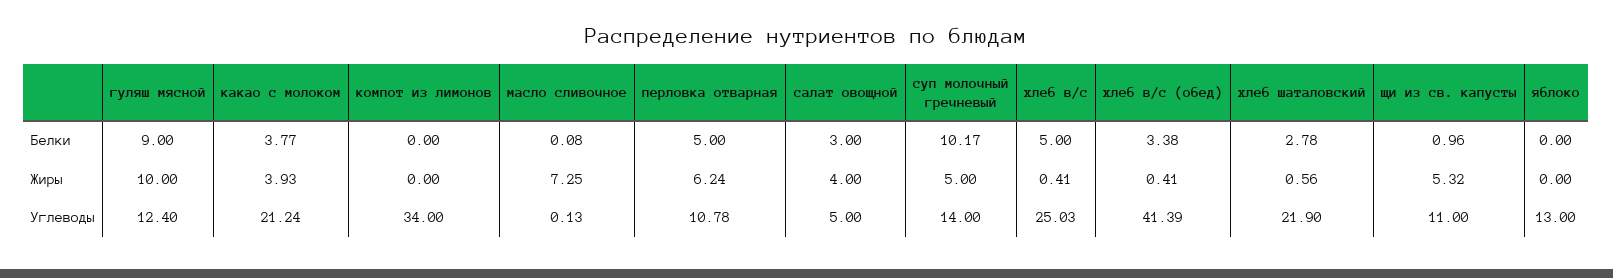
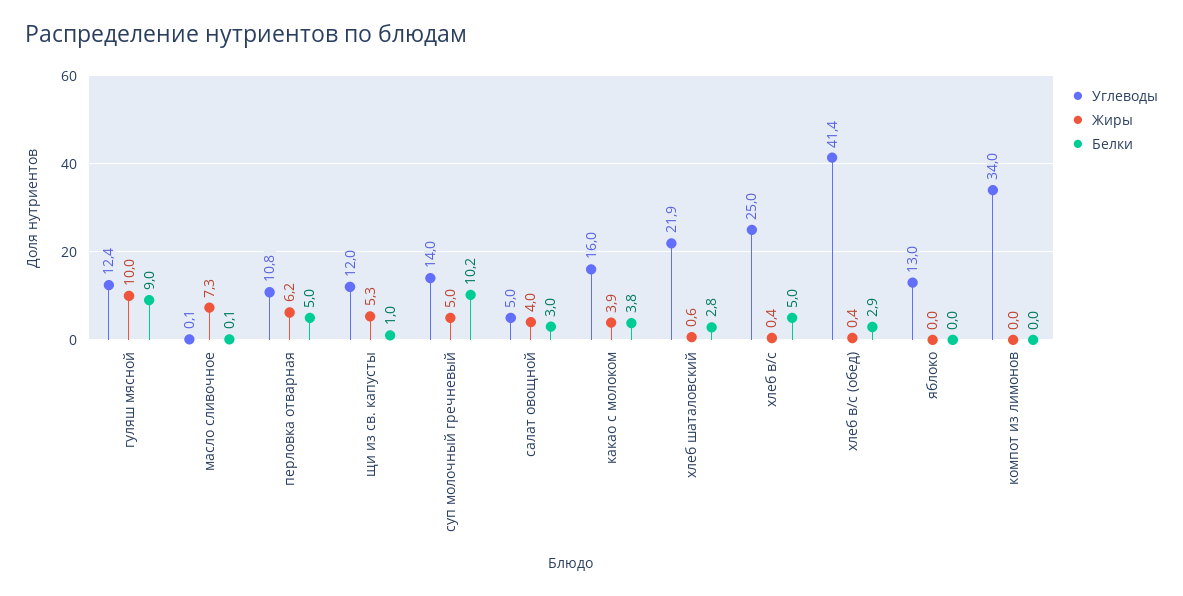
  {
    "Белки": {
      "гуляш мясной": 9,
      "какао с молоком": 3.77,
      "компот из лимонов": 0,
      "масло сливочное": 0.08,
      "перловка отварная": 5,
      "салат овощной": 3,
      "суп молочный гречневый": 10.17,
      "хлеб в/с": 5,
-     "хлеб в/с (обед)": 3.38,
+     "хлеб в/с (обед)": 2.9,
      "хлеб шаталовский": 2.78,
      "щи из св. капусты": 0.96,
      "яблоко": 0
    },
    "Жиры": {
      "гуляш мясной": 10,
      "какао с молоком": 3.93,
      "компот из лимонов": 0,
      "масло сливочное": 7.25,
      "перловка отварная": 6.24,
      "салат овощной": 4,
      "суп молочный гречневый": 5,
      "хлеб в/с": 0.41,
      "хлеб в/с (обед)": 0.41,
      "хлеб шаталовский": 0.56,
      "щи из св. капусты": 5.32,
      "яблоко": 0
    },
    "Углеводы": {
      "гуляш мясной": 12.4,
-     "какао с молоком": 21.24,
+     "какао с молоком": 16,
      "компот из лимонов": 34,
      "масло сливочное": 0.13,
      "перловка отварная": 10.78,
      "салат овощной": 5,
      "суп молочный гречневый": 14,
      "хлеб в/с": 25.03,
      "хлеб в/с (обед)": 41.39,
      "хлеб шаталовский": 21.9,
-     "щи из св. капусты": 11,
+     "щи из св. капусты": 12,
      "яблоко": 13
    }
  }

